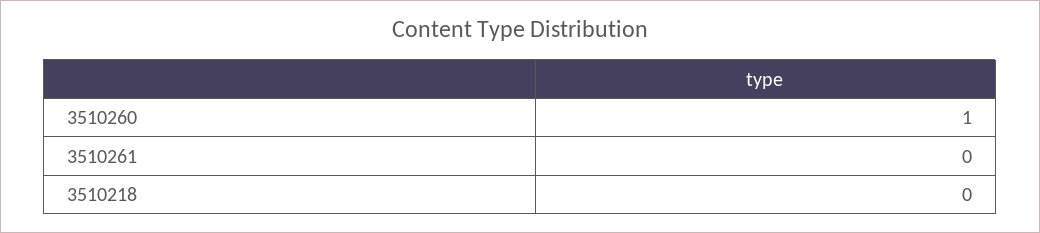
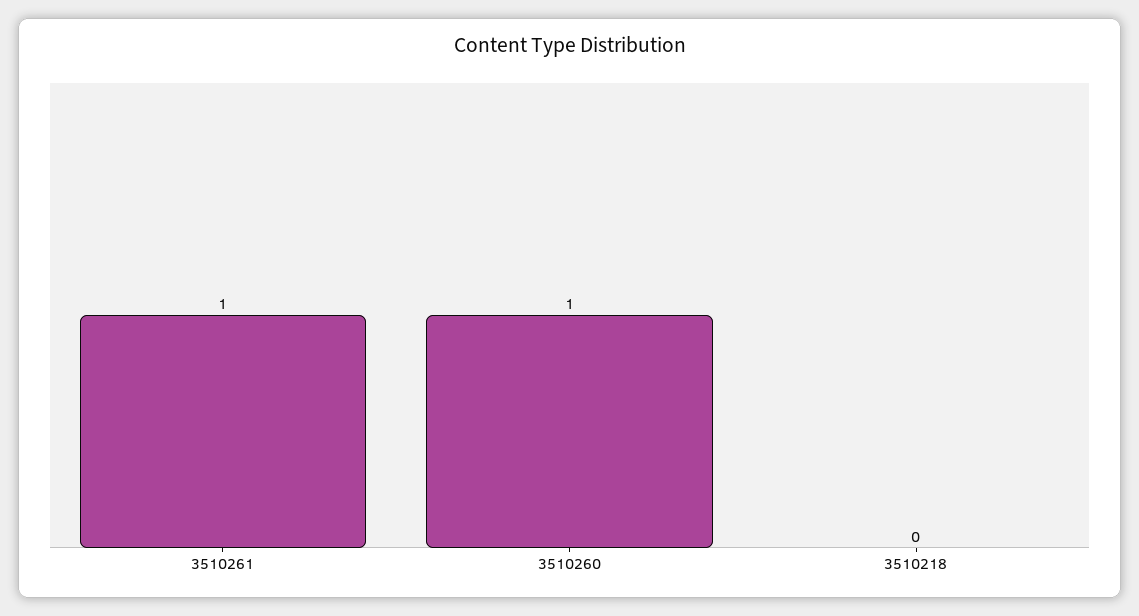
  {
    "3510260": 1,
-   "3510261": 0,
+   "3510261": 1,
    "3510218": 0
  }

